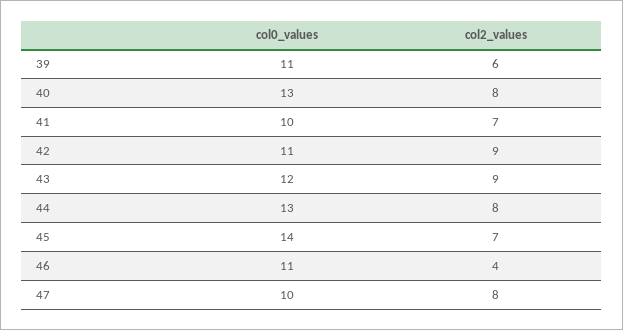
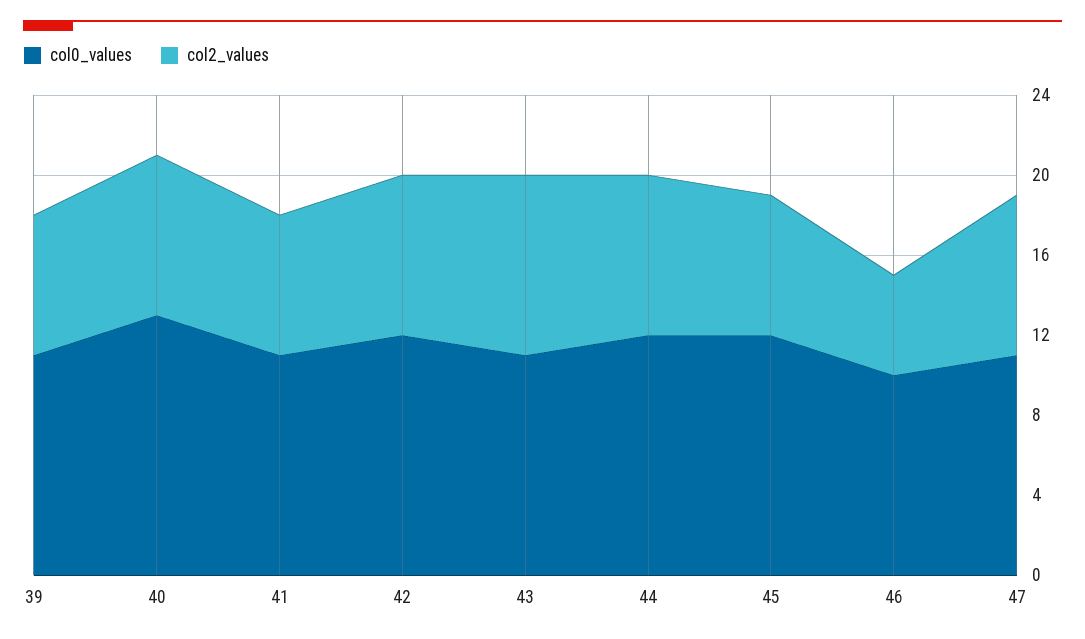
  {
    "col0_values": {
      "39": 11,
      "40": 13,
-     "41": 10,
+     "41": 11,
-     "42": 11,
+     "42": 12,
-     "43": 12,
+     "43": 11,
-     "44": 13,
+     "44": 12,
-     "45": 14,
+     "45": 12,
-     "46": 11,
+     "46": 10,
-     "47": 10
+     "47": 11
    },
    "col2_values": {
-     "39": 6,
+     "39": 7,
      "40": 8,
      "41": 7,
-     "42": 9,
+     "42": 8,
      "43": 9,
      "44": 8,
      "45": 7,
-     "46": 4,
+     "46": 5,
      "47": 8
    }
  }

